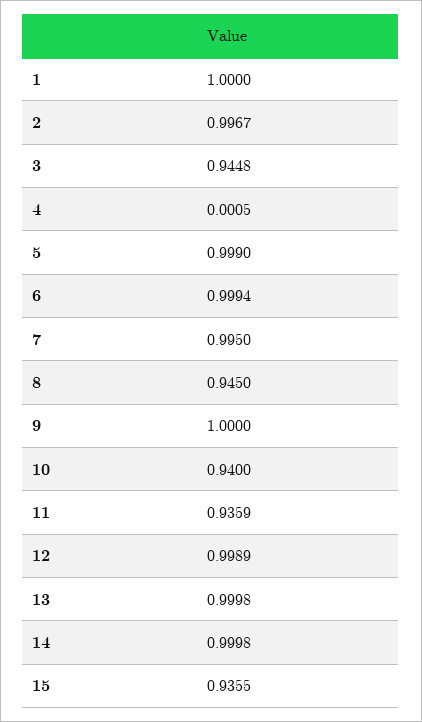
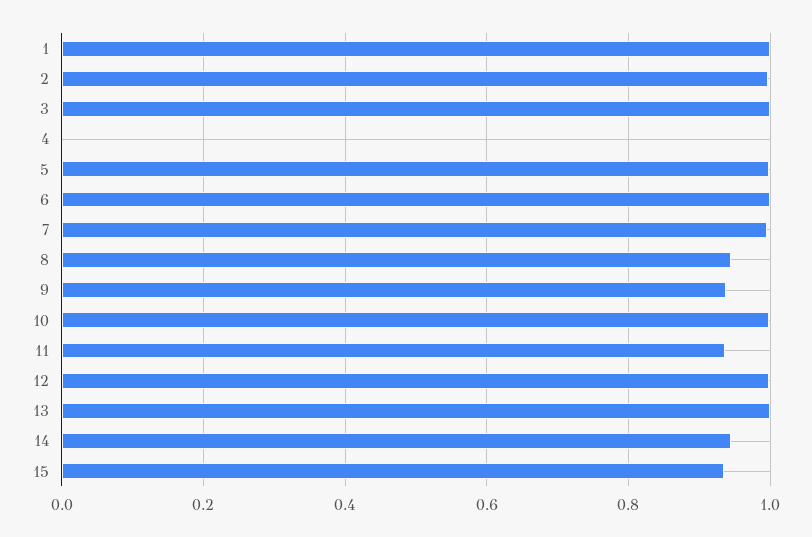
  {
    "1": 1,
    "2": 0.9967,
-   "3": 0.9448,
+   "3": 1,
    "4": 0.0005,
    "5": 0.999,
    "6": 0.9994,
    "7": 0.995,
    "8": 0.945,
-   "9": 1,
+   "9": 0.94,
-   "10": 0.94,
+   "10": 1,
    "11": 0.9359,
    "12": 0.9989,
    "13": 0.9998,
-   "14": 0.9998,
+   "14": 0.94,
    "15": 0.9355
  }

